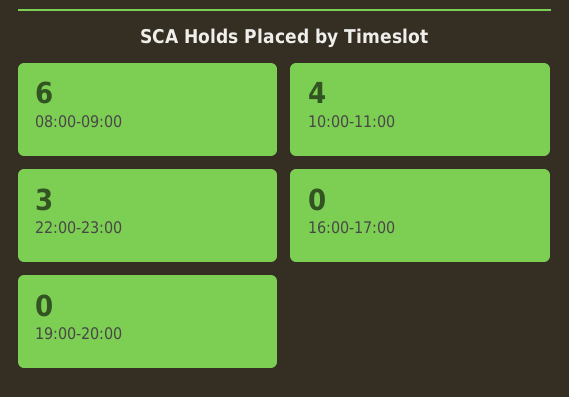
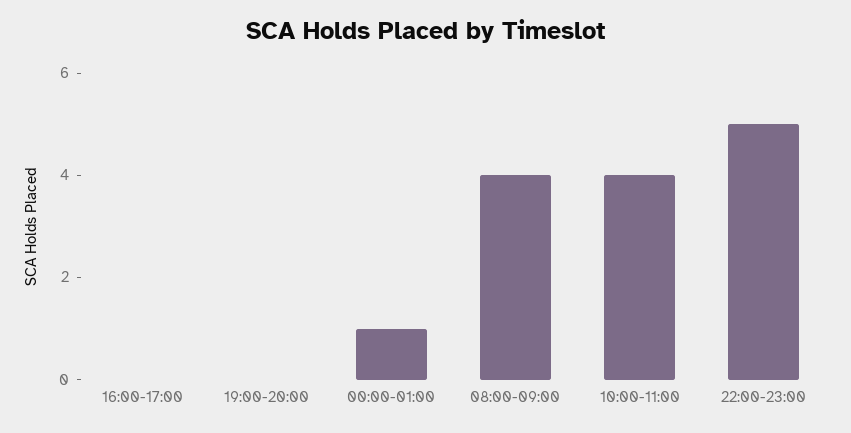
  {
-   "08:00-09:00": 6,
+   "08:00-09:00": 4,
    "10:00-11:00": 4,
-   "22:00-23:00": 3,
+   "22:00-23:00": 5,
    "16:00-17:00": 0,
-   "19:00-20:00": 0
+   "19:00-20:00": 0,
+   "00:00-01:00": 1
  }

